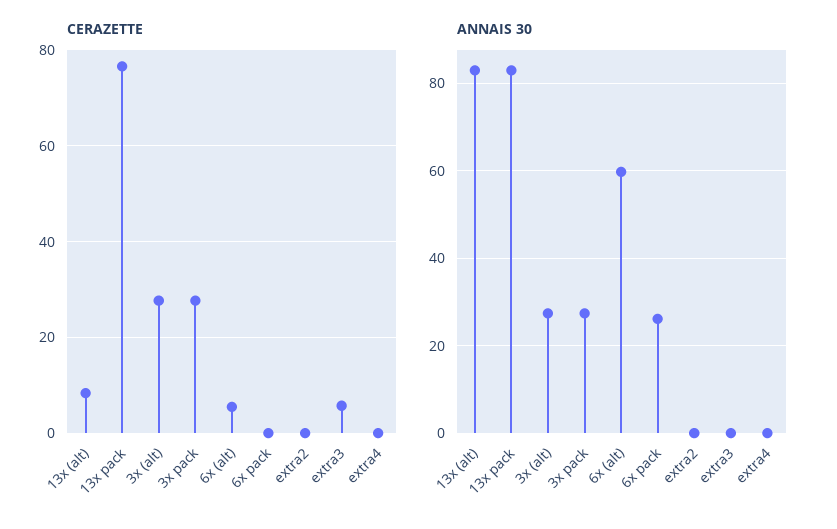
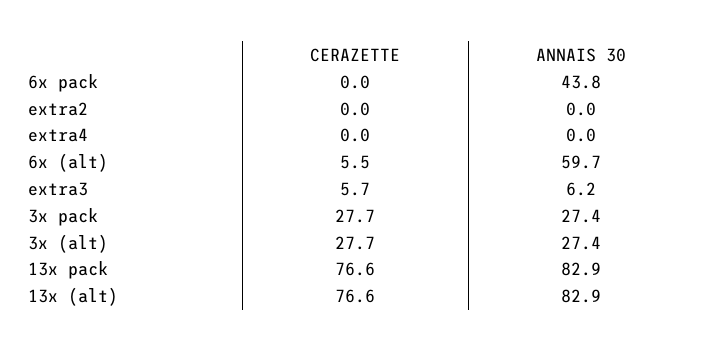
  {
    "CERAZETTE": {
-     "13x (alt)": 8,
+     "13x (alt)": 76.6,
      "13x pack": 76.6,
      "3x (alt)": 27.7,
      "3x pack": 27.7,
      "6x (alt)": 5.5,
      "6x pack": 0,
      "extra2": 0,
      "extra3": 5.7,
      "extra4": 0
    },
    "ANNAIS 30": {
      "13x (alt)": 82.9,
      "13x pack": 82.9,
      "3x (alt)": 27.4,
      "3x pack": 27.4,
      "6x (alt)": 59.7,
-     "6x pack": 26,
+     "6x pack": 43.8,
      "extra2": 0,
-     "extra3": 0,
+     "extra3": 6.2,
      "extra4": 0
    }
  }

